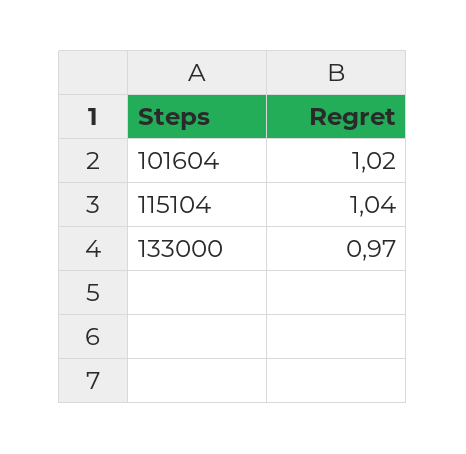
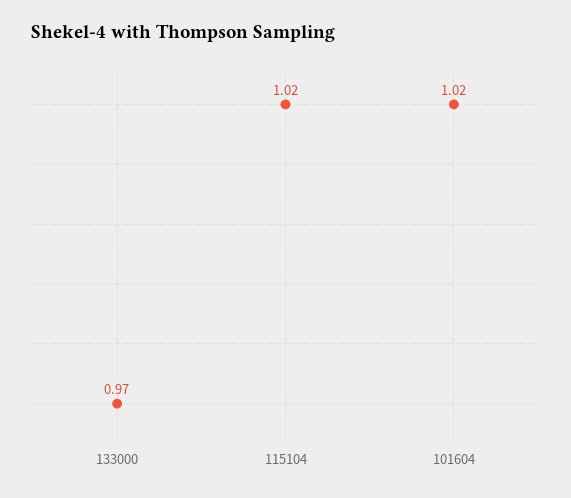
  {
    "101604": 1.02,
-   "115104": 1.04,
+   "115104": 1.02,
    "133000": 0.97
  }

